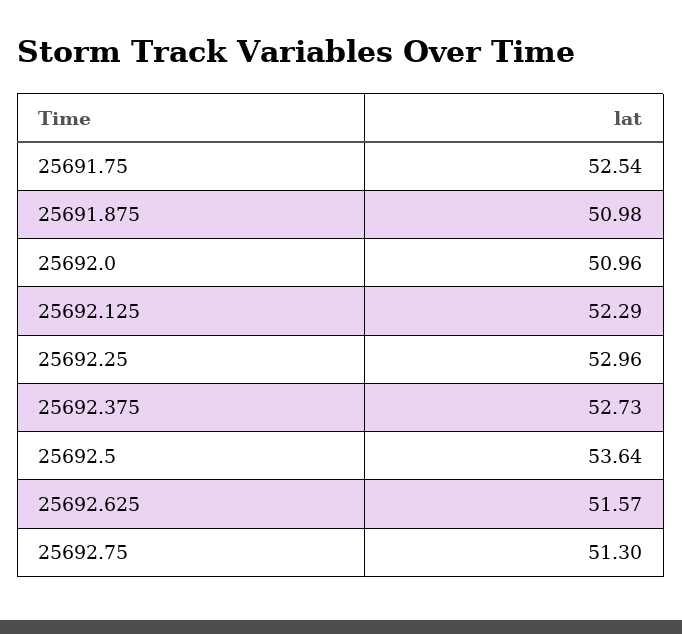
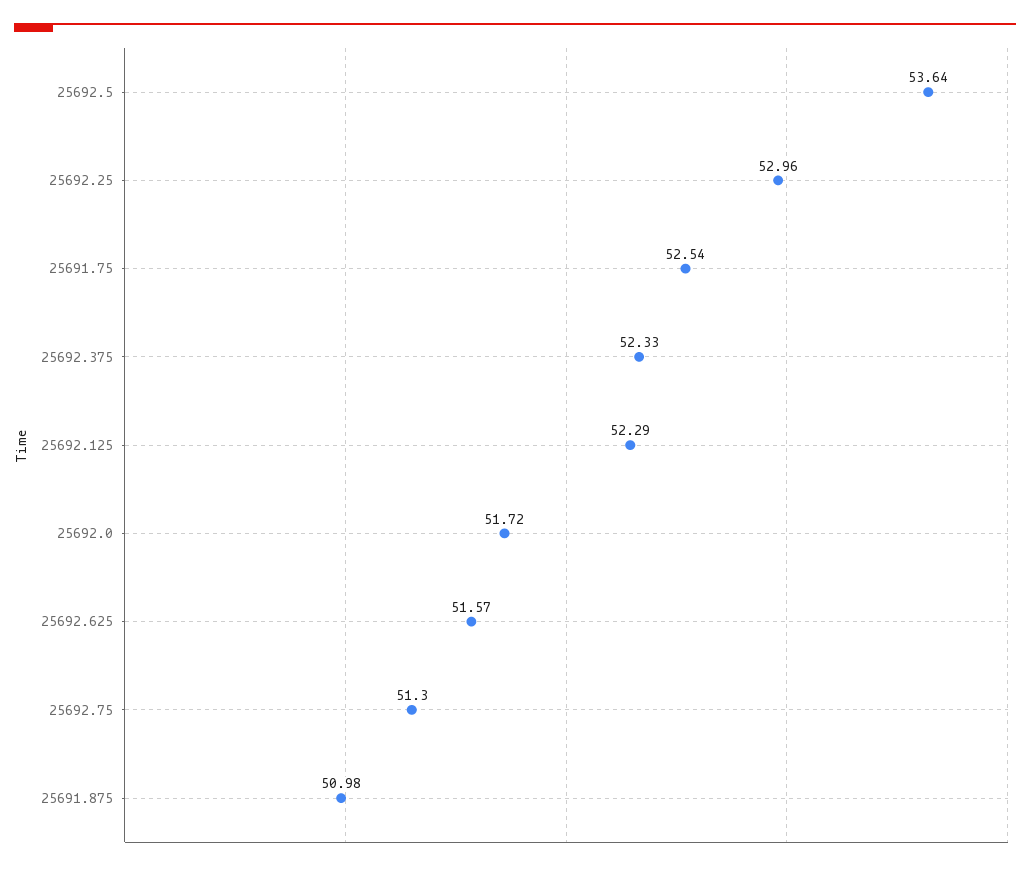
  {
    "25691.75": 52.54,
    "25691.875": 50.98,
-   "25692.0": 50.96,
+   "25692.0": 51.72,
    "25692.125": 52.29,
    "25692.25": 52.96,
-   "25692.375": 52.73,
+   "25692.375": 52.33,
    "25692.5": 53.64,
    "25692.625": 51.57,
    "25692.75": 51.3
  }

